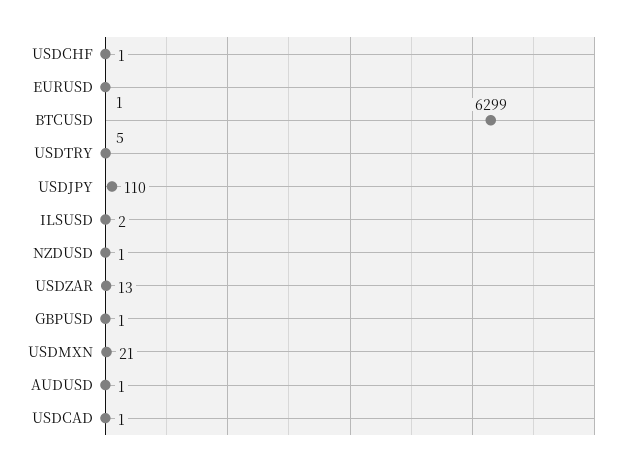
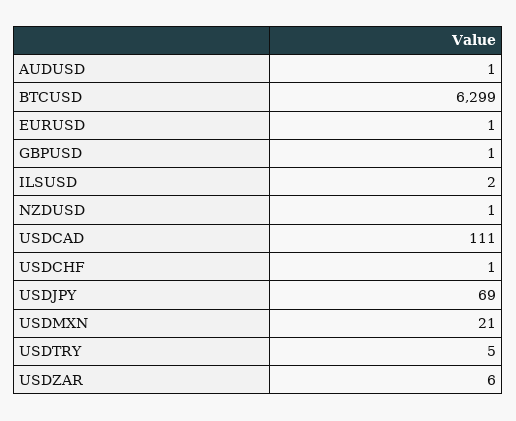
  {
    "USDCHF": 1,
    "EURUSD": 1,
    "BTCUSD": 6299,
    "USDTRY": 5,
-   "USDJPY": 110,
+   "USDJPY": 69,
    "ILSUSD": 2,
    "NZDUSD": 1,
-   "USDZAR": 13,
+   "USDZAR": 6,
    "GBPUSD": 1,
    "USDMXN": 21,
    "AUDUSD": 1,
-   "USDCAD": 1
+   "USDCAD": 111
  }

